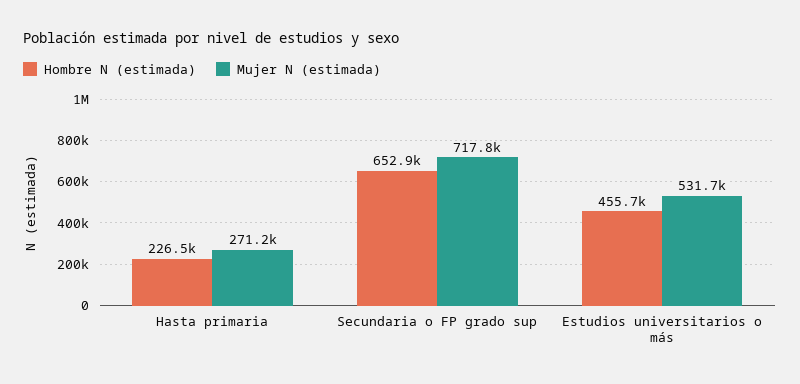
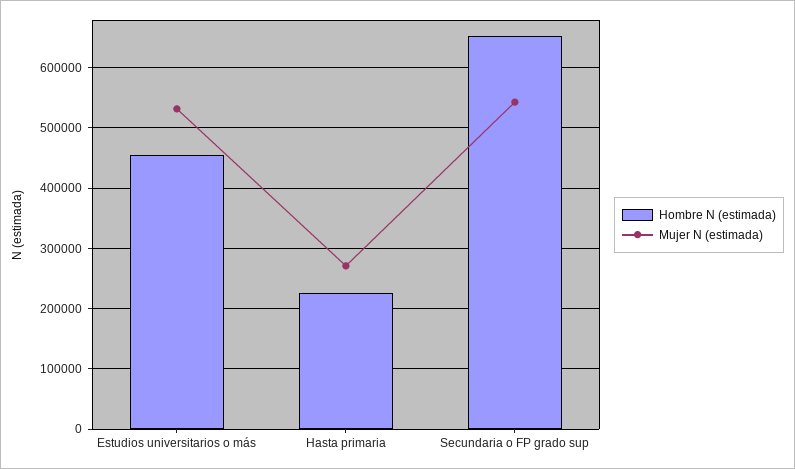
  {
    "Hombre N (estimada)": {
      "Hasta primaria": 226500,
      "Secundaria o FP grado sup": 652900,
      "Estudios universitarios o más": 455700
    },
    "Mujer N (estimada)": {
      "Hasta primaria": 271200,
-     "Secundaria o FP grado sup": 717800,
+     "Secundaria o FP grado sup": 540000,
      "Estudios universitarios o más": 531700
    }
  }

